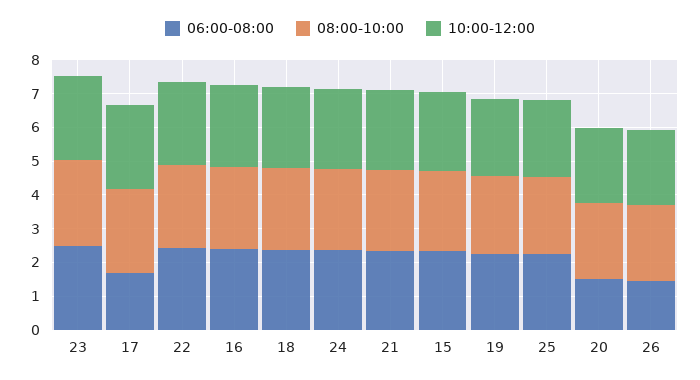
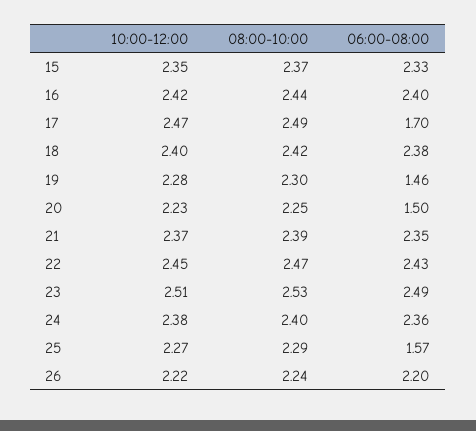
  {
    "06:00-08:00": {
      "23": 2.49,
      "17": 1.7,
      "22": 2.43,
      "16": 2.4,
      "18": 2.38,
      "24": 2.36,
      "21": 2.35,
      "15": 2.33,
-     "19": 2.25,
+     "19": 1.46,
-     "25": 2.25,
+     "25": 1.57,
      "20": 1.5,
-     "26": 1.5
+     "26": 2.2
    },
    "08:00-10:00": {
      "23": 2.53,
      "17": 2.49,
      "22": 2.47,
      "16": 2.44,
      "18": 2.42,
      "24": 2.4,
      "21": 2.39,
      "15": 2.37,
      "19": 2.3,
      "25": 2.29,
      "20": 2.25,
      "26": 2.24
    },
    "10:00-12:00": {
      "23": 2.51,
      "17": 2.47,
      "22": 2.45,
      "16": 2.42,
      "18": 2.4,
      "24": 2.38,
      "21": 2.37,
      "15": 2.35,
      "19": 2.28,
      "25": 2.27,
      "20": 2.23,
      "26": 2.22
    }
  }

